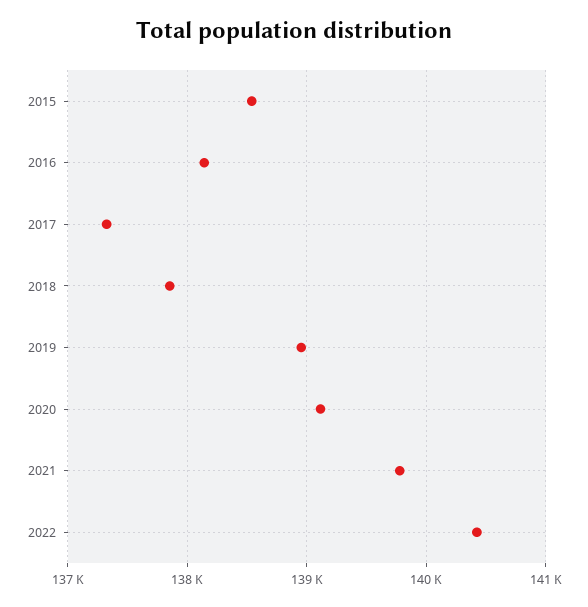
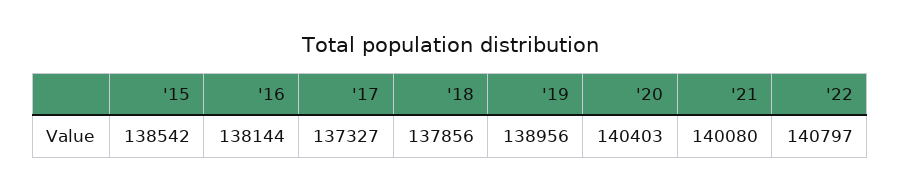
  {
    "2015": 138542,
    "2016": 138144,
    "2017": 137327,
    "2018": 137856,
    "2019": 138956,
-   "2020": 139100,
+   "2020": 140403,
-   "2021": 139800,
+   "2021": 140080,
-   "2022": 140400
+   "2022": 140797
  }

